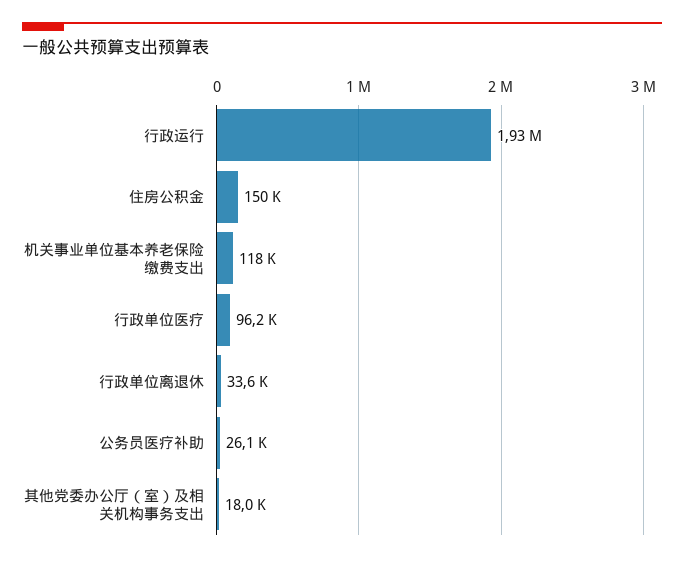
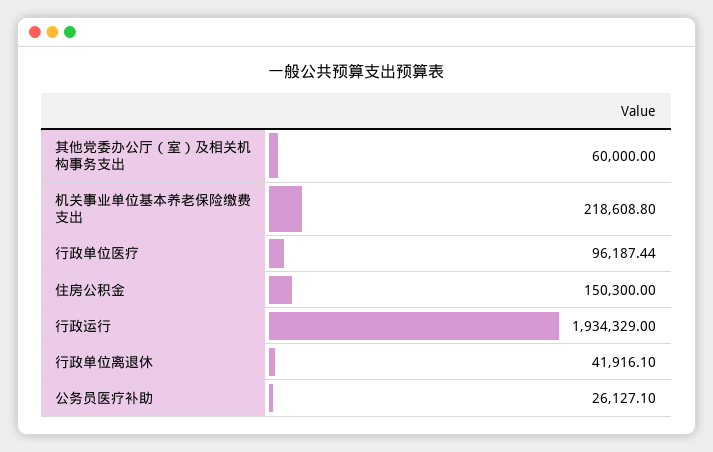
  {
    "行政运行": 1934329,
    "住房公积金": 150300,
-   "机关事业单位基本养老保险缴费支出": 118000,
+   "机关事业单位基本养老保险缴费支出": 218608.8,
    "行政单位医疗": 96187.44,
-   "行政单位离退休": 33600,
+   "行政单位离退休": 41916.1,
    "公务员医疗补助": 26127.1,
-   "其他党委办公厅（室）及相关机构事务支出": 18000
+   "其他党委办公厅（室）及相关机构事务支出": 60000
  }

